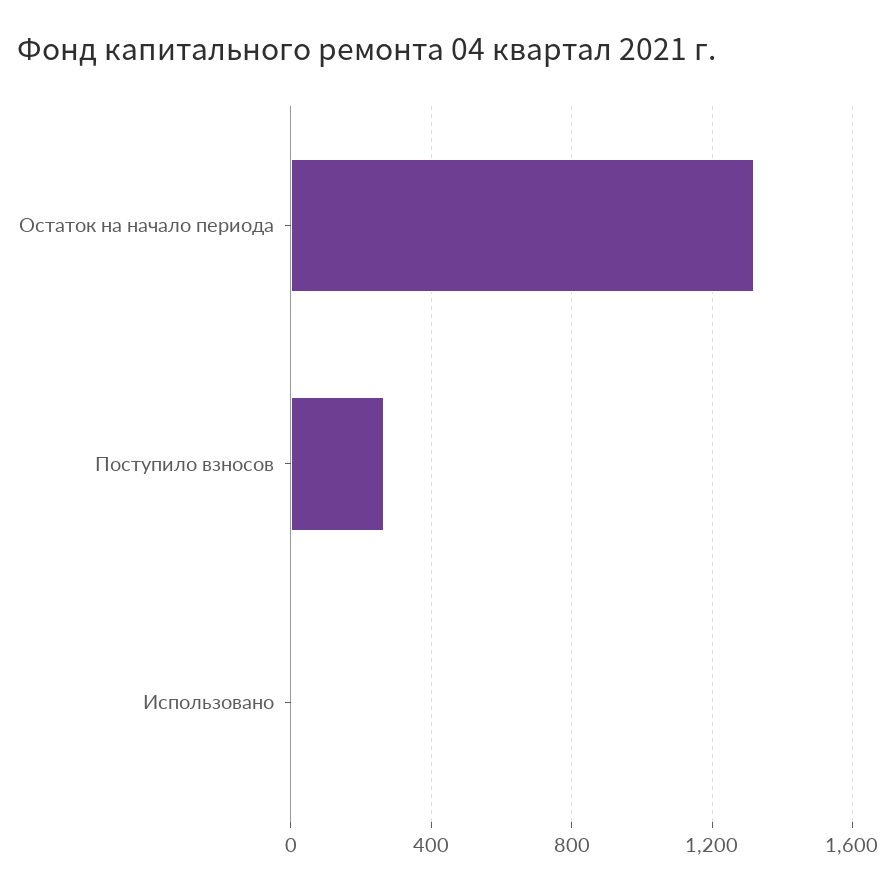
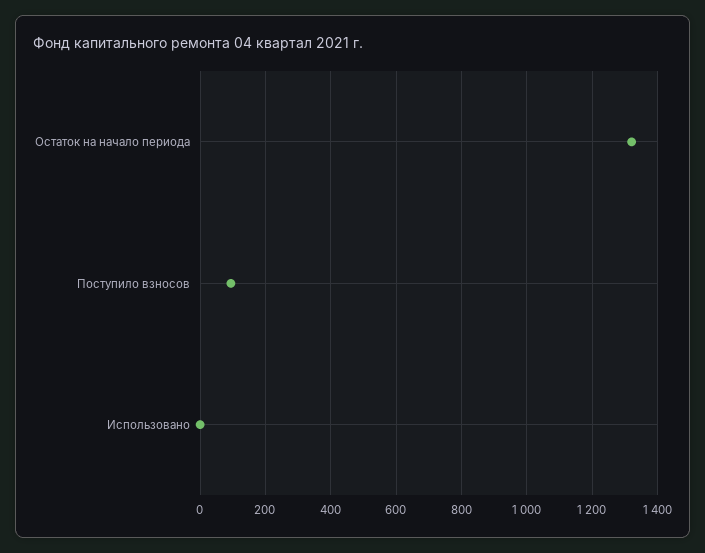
  {
    "Остаток на начало периода": 1320,
-   "Поступило взносов": 250,
+   "Поступило взносов": 100,
    "Использовано": 0
  }

